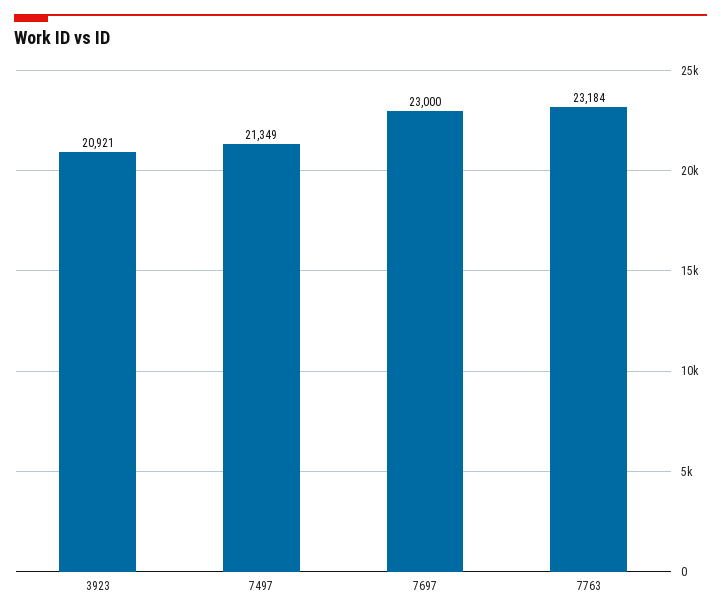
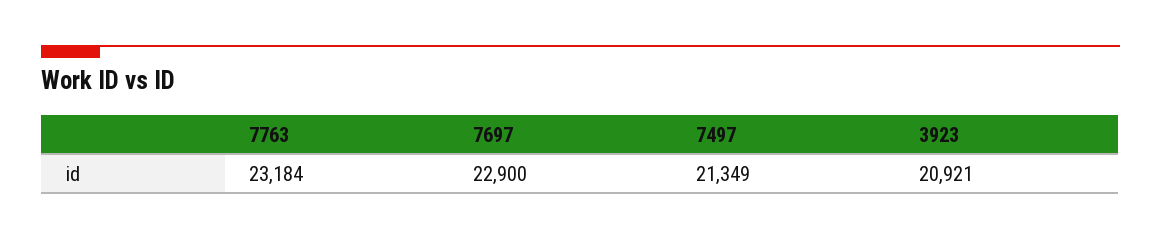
  {
    "3923": 20921,
    "7497": 21349,
-   "7697": 23000,
+   "7697": 22900,
    "7763": 23184
  }

